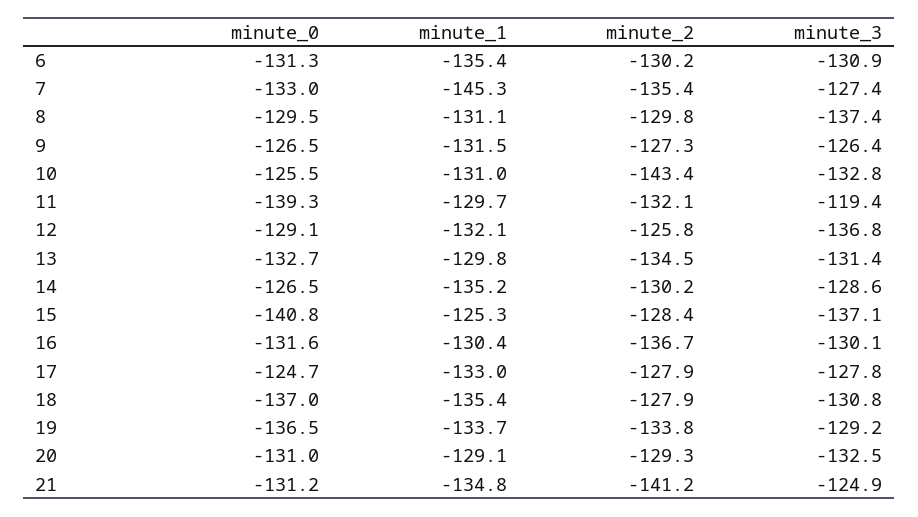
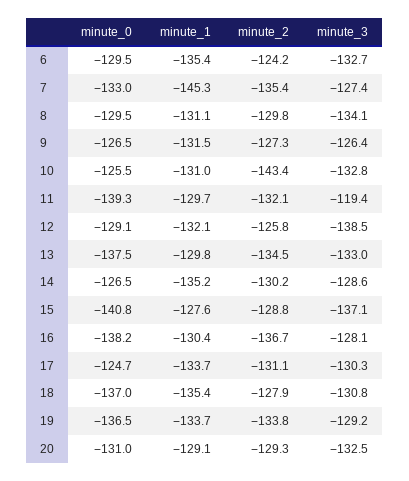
  {
    "minute_0": {
-     "6": -131.3,
+     "6": -129.5,
      "7": -133,
      "8": -129.5,
      "9": -126.5,
      "10": -125.5,
      "11": -139.3,
      "12": -129.1,
-     "13": -132.7,
+     "13": -137.5,
      "14": -126.5,
      "15": -140.8,
-     "16": -131.6,
+     "16": -138.2,
      "17": -124.7,
      "18": -137,
      "19": -136.5,
-     "20": -131,
+     "20": -131
-     "21": -131.2
    },
    "minute_1": {
      "6": -135.4,
      "7": -145.3,
      "8": -131.1,
      "9": -131.5,
      "10": -131,
      "11": -129.7,
      "12": -132.1,
      "13": -129.8,
      "14": -135.2,
-     "15": -125.3,
+     "15": -127.6,
      "16": -130.4,
-     "17": -133,
+     "17": -133.7,
      "18": -135.4,
      "19": -133.7,
-     "20": -129.1,
+     "20": -129.1
-     "21": -134.8
    },
    "minute_2": {
-     "6": -130.2,
+     "6": -124.2,
      "7": -135.4,
      "8": -129.8,
      "9": -127.3,
      "10": -143.4,
      "11": -132.1,
      "12": -125.8,
      "13": -134.5,
      "14": -130.2,
-     "15": -128.4,
+     "15": -128.8,
      "16": -136.7,
-     "17": -127.9,
+     "17": -131.1,
      "18": -127.9,
      "19": -133.8,
-     "20": -129.3,
+     "20": -129.3
-     "21": -141.2
    },
    "minute_3": {
-     "6": -130.9,
+     "6": -132.7,
      "7": -127.4,
-     "8": -137.4,
+     "8": -134.1,
      "9": -126.4,
      "10": -132.8,
      "11": -119.4,
-     "12": -136.8,
+     "12": -138.5,
-     "13": -131.4,
+     "13": -133,
      "14": -128.6,
      "15": -137.1,
-     "16": -130.1,
+     "16": -128.1,
-     "17": -127.8,
+     "17": -130.3,
      "18": -130.8,
      "19": -129.2,
-     "20": -132.5,
+     "20": -132.5
-     "21": -124.9
    }
  }

